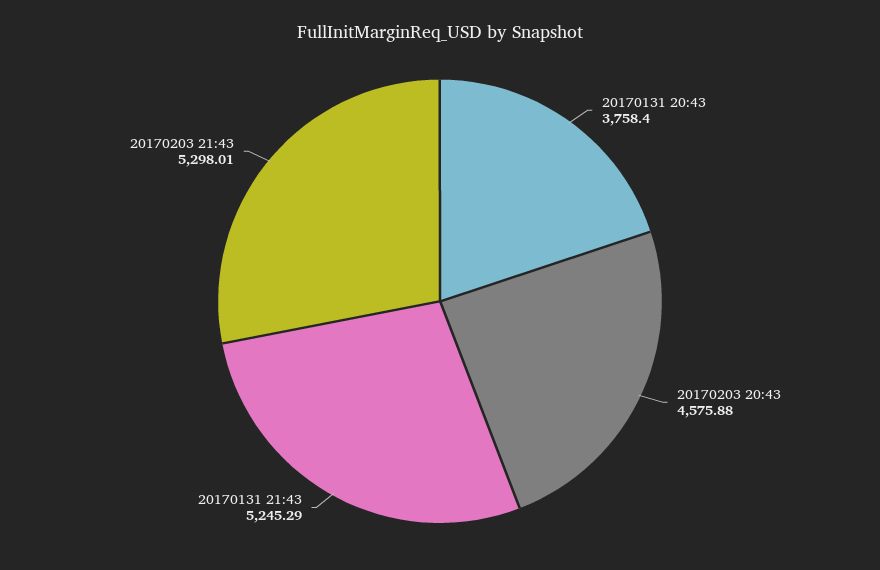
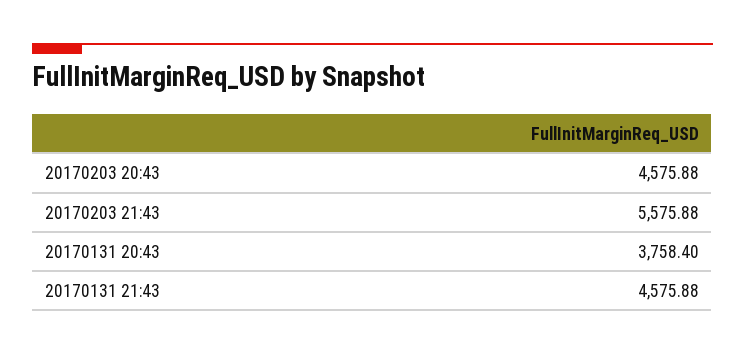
  {
    "20170131 20:43": 3758.4,
    "20170203 20:43": 4575.88,
-   "20170131 21:43": 5245.29,
+   "20170131 21:43": 4575.88,
-   "20170203 21:43": 5298.01
+   "20170203 21:43": 5575.88
  }

